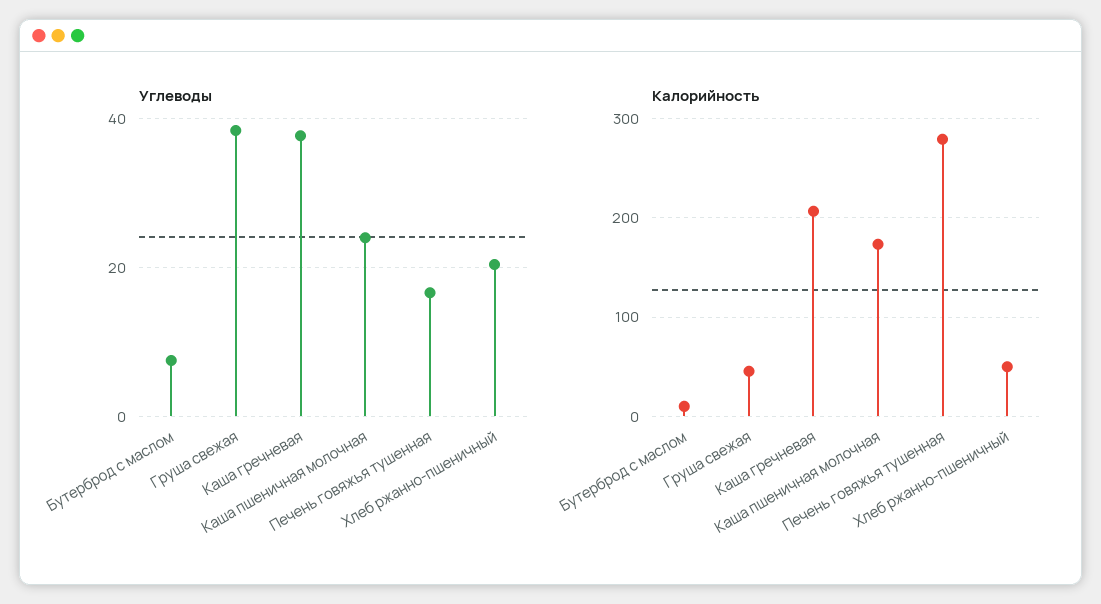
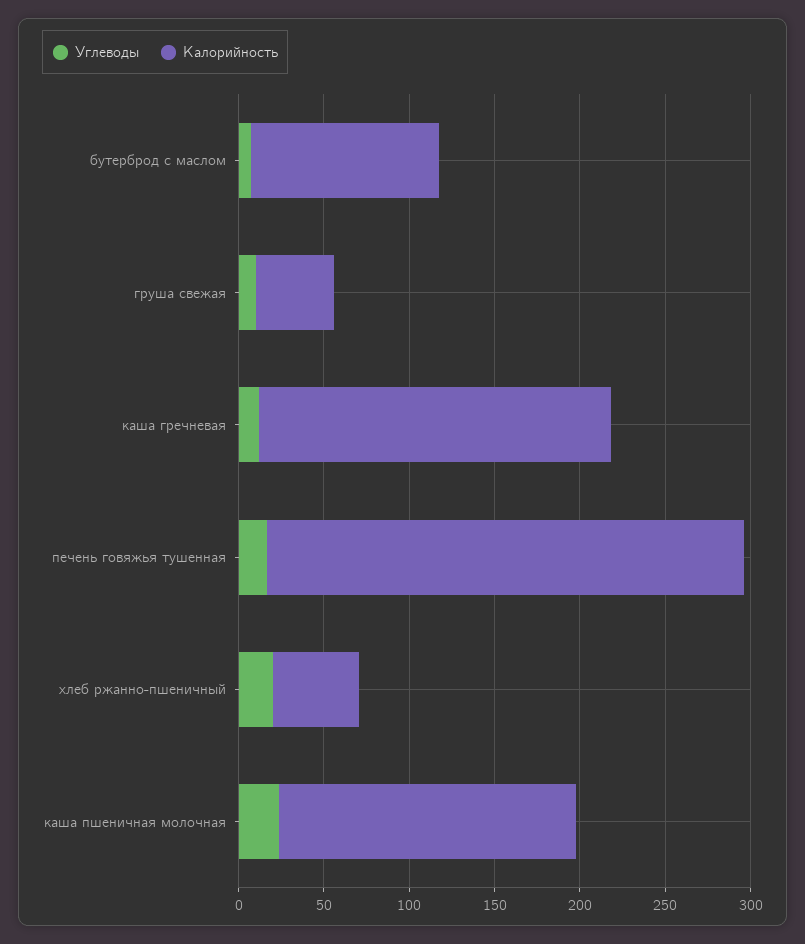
  {
    "Углеводы": {
      "Бутерброд с маслом": 8,
-     "Груша свежая": 38,
+     "Груша свежая": 10,
-     "Каша гречневая": 38,
+     "Каша гречневая": 10,
      "Каша пшеничная молочная": 24,
      "Печень говяжья тушенная": 16,
      "Хлеб ржанно-пшеничный": 20
    },
    "Калорийность": {
-     "Бутерброд с маслом": 10,
+     "Бутерброд с маслом": 110,
      "Груша свежая": 50,
      "Каша гречневая": 210,
      "Каша пшеничная молочная": 170,
      "Печень говяжья тушенная": 280,
      "Хлеб ржанно-пшеничный": 50
    }
  }

